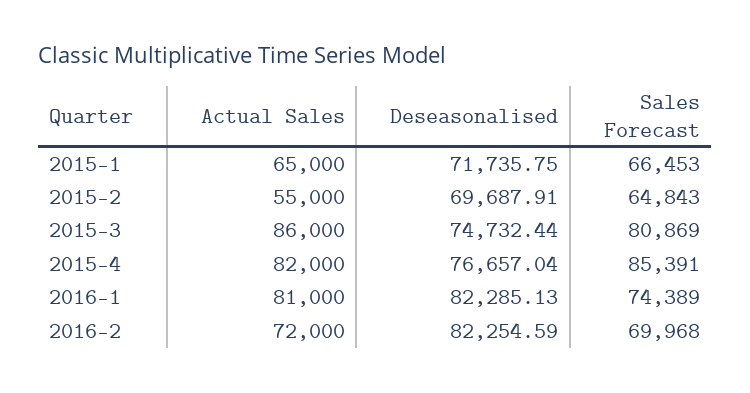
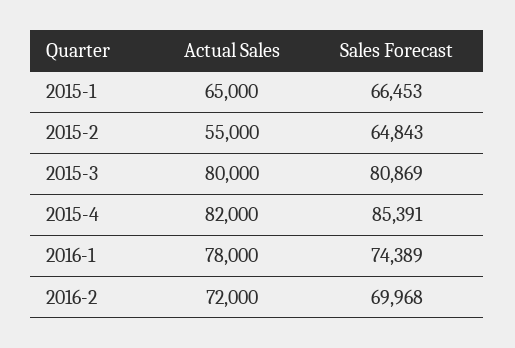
  {
    "Actual Sales": {
      "2015-1": 65000,
      "2015-2": 55000,
-     "2015-3": 86000,
+     "2015-3": 80000,
      "2015-4": 82000,
-     "2016-1": 81000,
+     "2016-1": 78000,
      "2016-2": 72000
    },
-   "Deseasonalised": {
-     "2015-1": 71735.75,
-     "2015-2": 69687.91,
-     "2015-3": 74732.44,
-     "2015-4": 76657.04,
-     "2016-1": 82285.13,
-     "2016-2": 82254.59
-   },
    "Sales Forecast": {
      "2015-1": 66453,
      "2015-2": 64843,
      "2015-3": 80869,
      "2015-4": 85391,
      "2016-1": 74389,
      "2016-2": 69968
    }
  }

